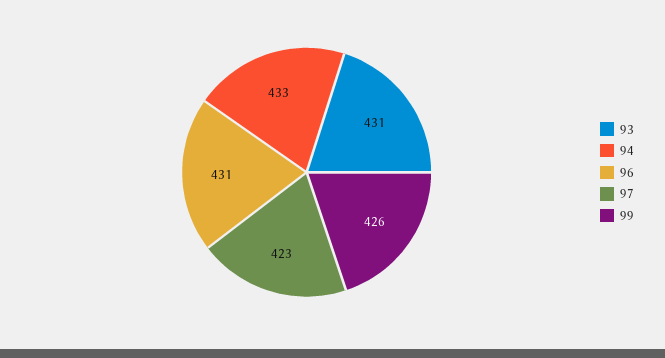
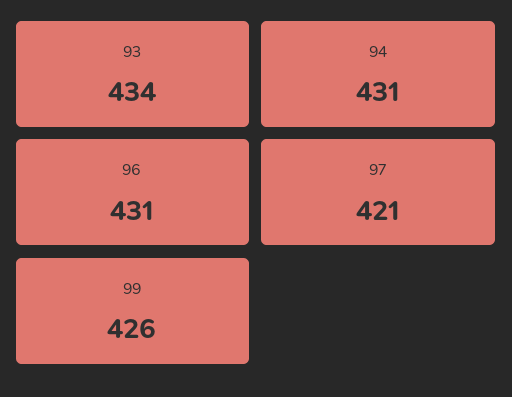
  {
-   "93": 431,
+   "93": 434,
-   "94": 433,
+   "94": 431,
    "96": 431,
-   "97": 423,
+   "97": 421,
    "99": 426
  }

